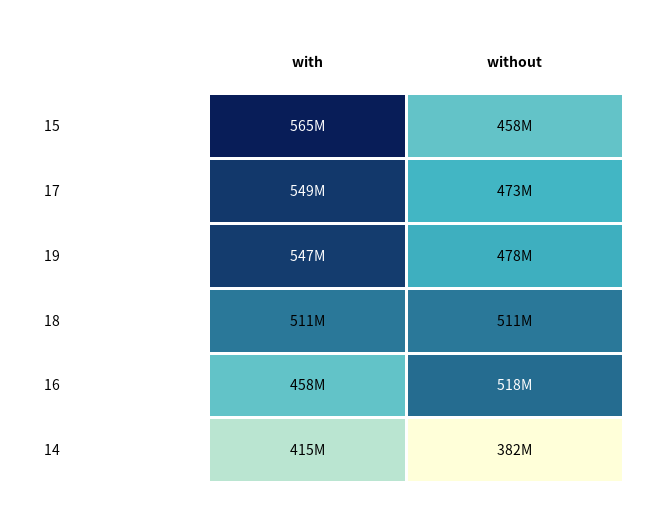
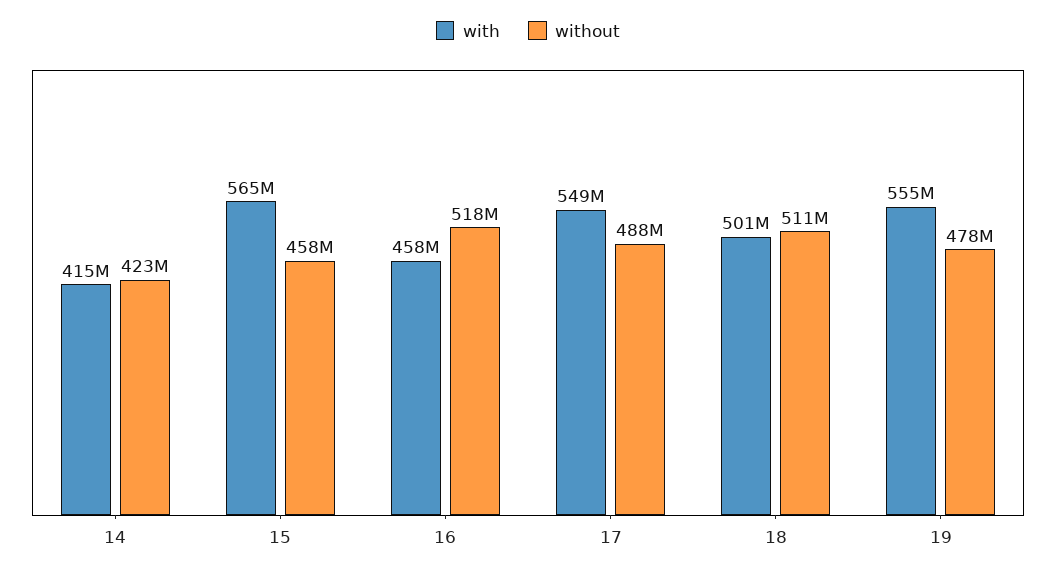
  {
    "with": {
      "15": 565000000,
      "17": 549000000,
-     "19": 547000000,
+     "19": 555000000,
-     "18": 511000000,
+     "18": 501000000,
      "16": 458000000,
      "14": 415000000
    },
    "without": {
      "15": 458000000,
-     "17": 473000000,
+     "17": 488000000,
      "19": 478000000,
      "18": 511000000,
      "16": 518000000,
-     "14": 382000000
+     "14": 423000000
    }
  }

